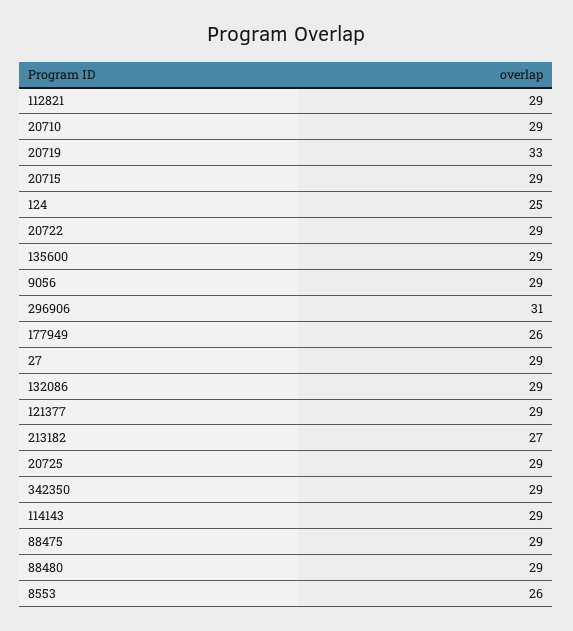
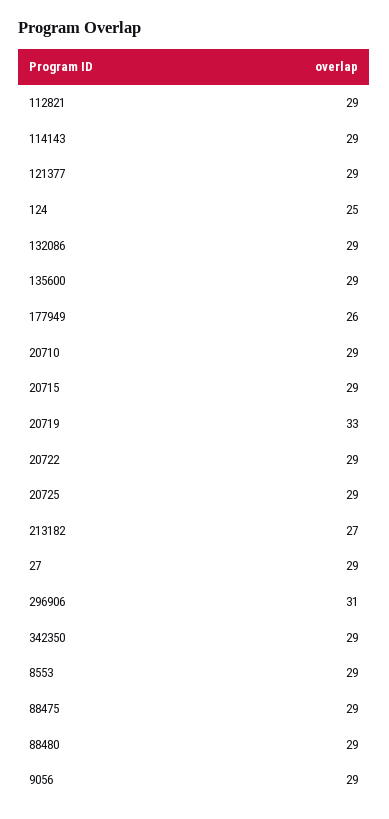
  {
    "112821": 29,
    "20710": 29,
    "20719": 33,
    "20715": 29,
    "124": 25,
    "20722": 29,
    "135600": 29,
    "9056": 29,
    "296906": 31,
    "177949": 26,
    "27": 29,
    "132086": 29,
    "121377": 29,
    "213182": 27,
    "20725": 29,
    "342350": 29,
    "114143": 29,
    "88475": 29,
    "88480": 29,
-   "8553": 26
+   "8553": 29
  }

